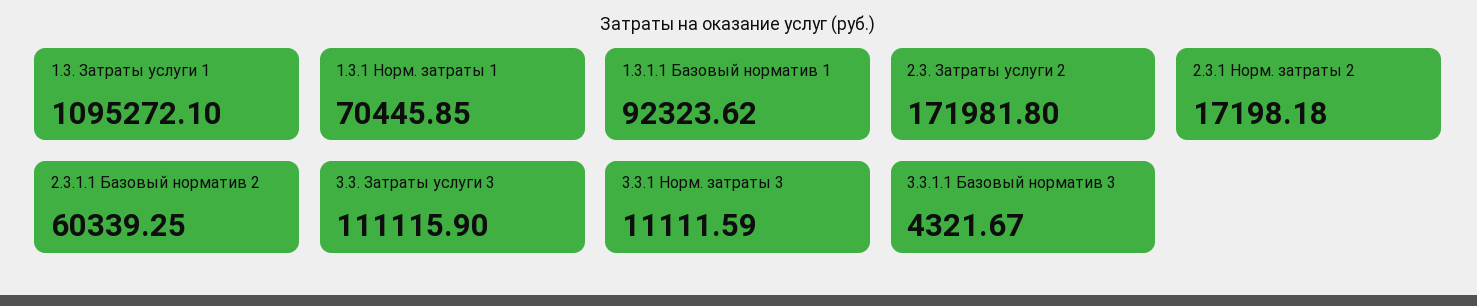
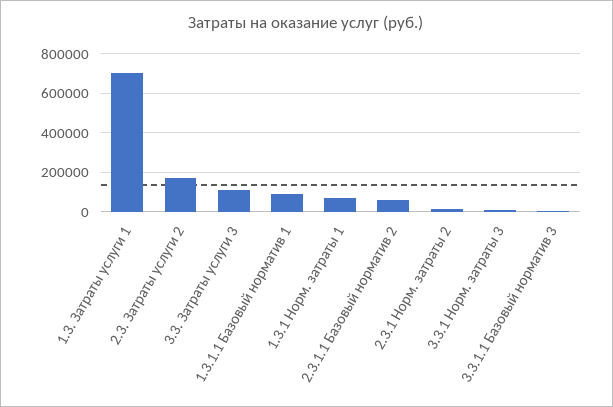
  {
-   "1.3. Затраты услуги 1": 1095272.1,
+   "1.3. Затраты услуги 1": 700000,
    "1.3.1 Норм. затраты 1": 70445.85,
    "1.3.1.1 Базовый норматив 1": 92323.62,
    "2.3. Затраты услуги 2": 171981.8,
    "2.3.1 Норм. затраты 2": 17198.18,
    "2.3.1.1 Базовый норматив 2": 60339.25,
    "3.3. Затраты услуги 3": 111115.9,
    "3.3.1 Норм. затраты 3": 11111.59,
    "3.3.1.1 Базовый норматив 3": 4321.67
  }

